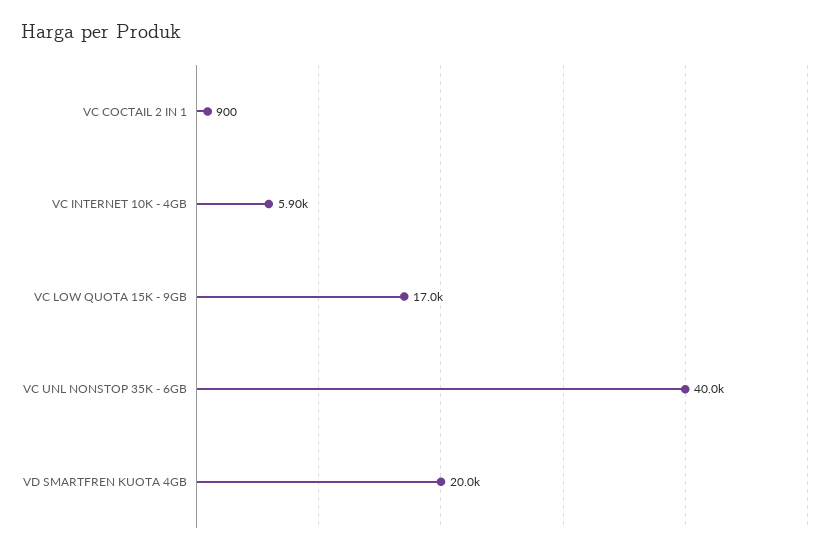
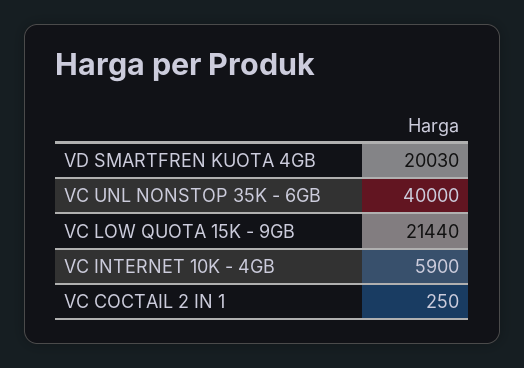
  {
-   "VC COCTAIL 2 IN 1": 900,
+   "VC COCTAIL 2 IN 1": 250,
    "VC INTERNET 10K - 4GB": 5900,
-   "VC LOW QUOTA 15K - 9GB": 17000,
+   "VC LOW QUOTA 15K - 9GB": 21440,
    "VC UNL NONSTOP 35K - 6GB": 40000,
-   "VD SMARTFREN KUOTA 4GB": 20000
+   "VD SMARTFREN KUOTA 4GB": 20030
  }

